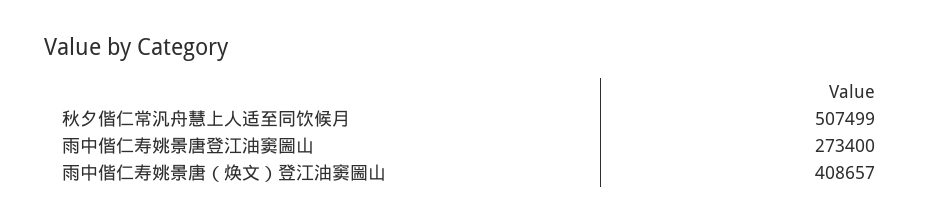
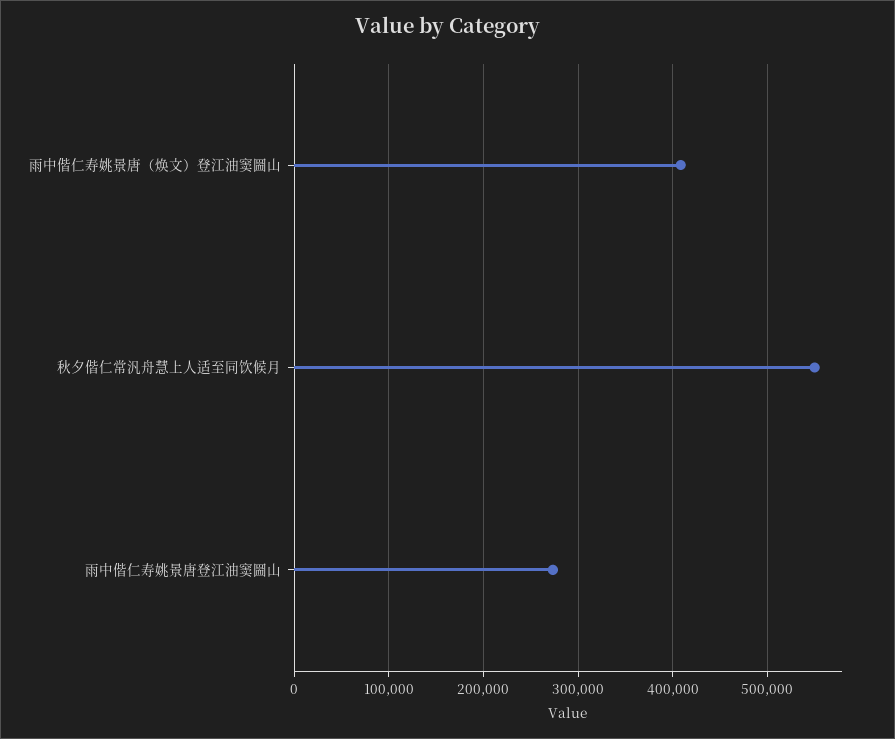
  {
-   "秋夕偕仁常汎舟慧上人适至同饮候月": 507499,
+   "秋夕偕仁常汎舟慧上人适至同饮候月": 550000,
    "雨中偕仁寿姚景唐登江油窦圌山": 273400,
    "雨中偕仁寿姚景唐（焕文）登江油窦圌山": 408657
  }

